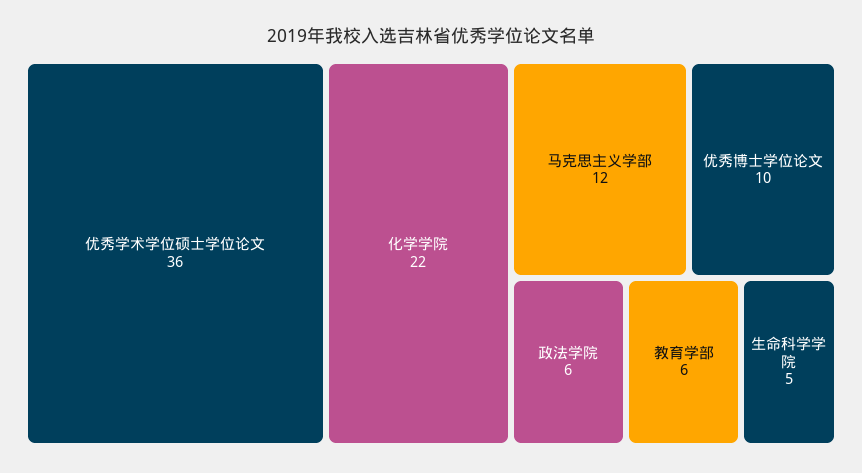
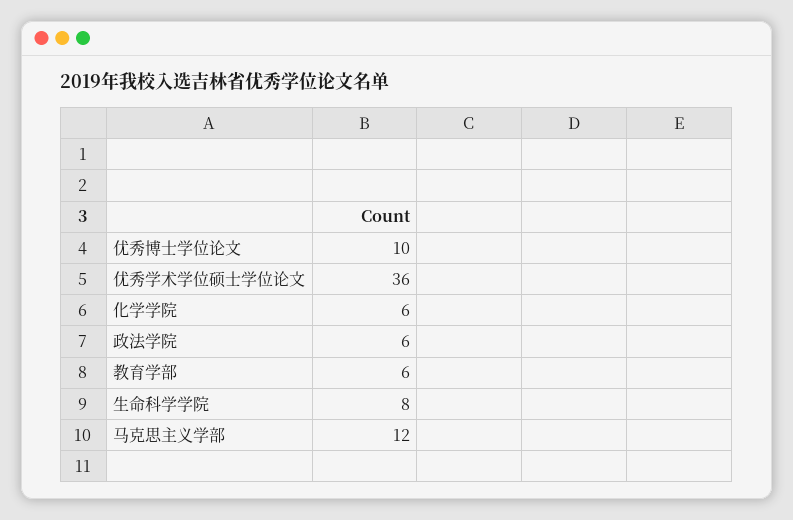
  {
    "优秀学术学位硕士学位论文": 36,
-   "化学学院": 22,
+   "化学学院": 6,
    "马克思主义学部": 12,
    "优秀博士学位论文": 10,
    "政法学院": 6,
    "教育学部": 6,
-   "生命科学学院": 5
+   "生命科学学院": 8
  }

